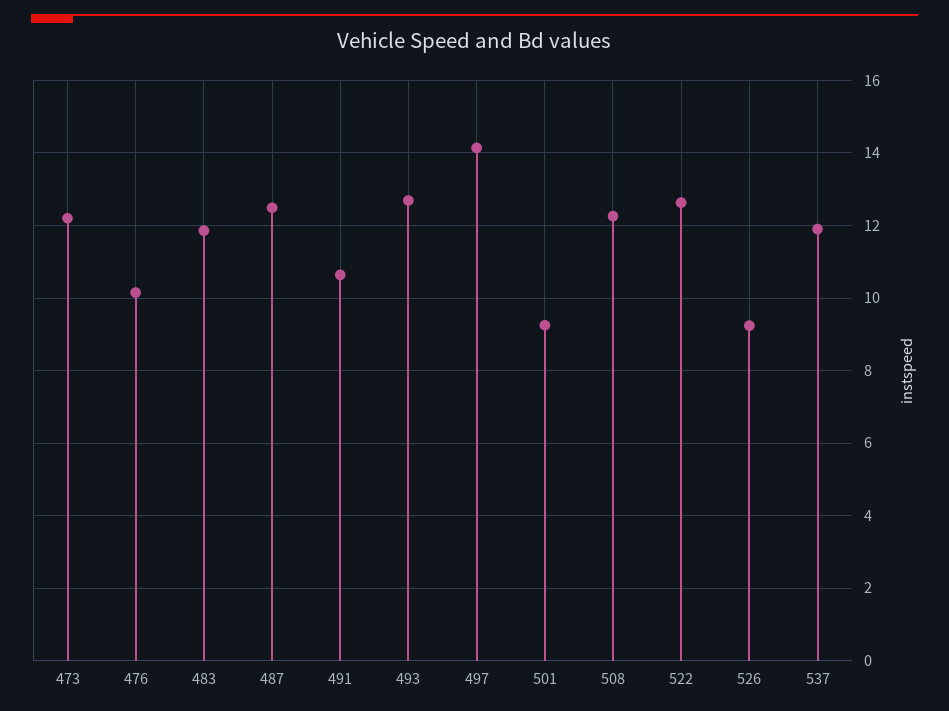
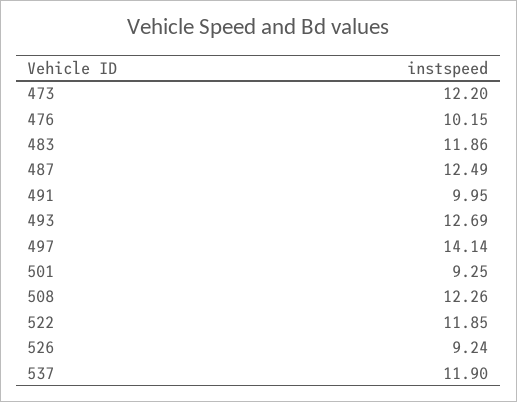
  {
    "473": 12.2,
    "476": 10.15,
    "483": 11.86,
    "487": 12.49,
-   "491": 10.6,
+   "491": 9.95,
    "493": 12.69,
    "497": 14.14,
    "501": 9.25,
    "508": 12.26,
-   "522": 12.6,
+   "522": 11.85,
    "526": 9.24,
    "537": 11.9
  }

